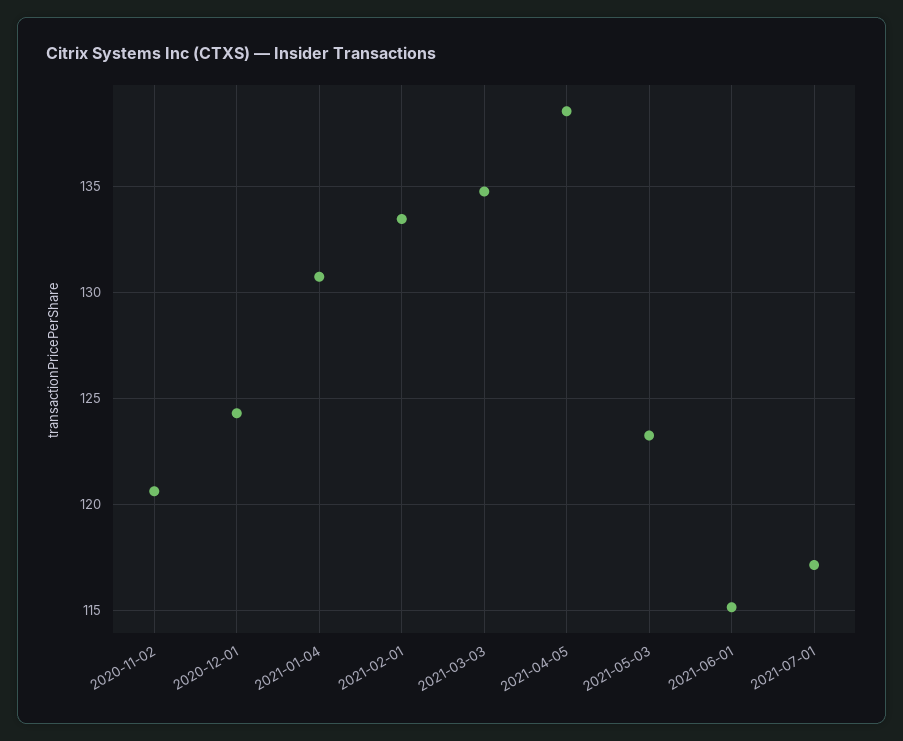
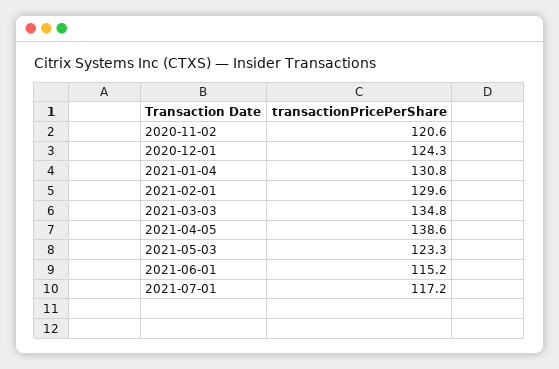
  {
    "2020-11-02": 120.6,
    "2020-12-01": 124.3,
    "2021-01-04": 130.8,
-   "2021-02-01": 133.5,
+   "2021-02-01": 129.6,
    "2021-03-03": 134.8,
    "2021-04-05": 138.6,
    "2021-05-03": 123.3,
    "2021-06-01": 115.2,
    "2021-07-01": 117.2
  }

